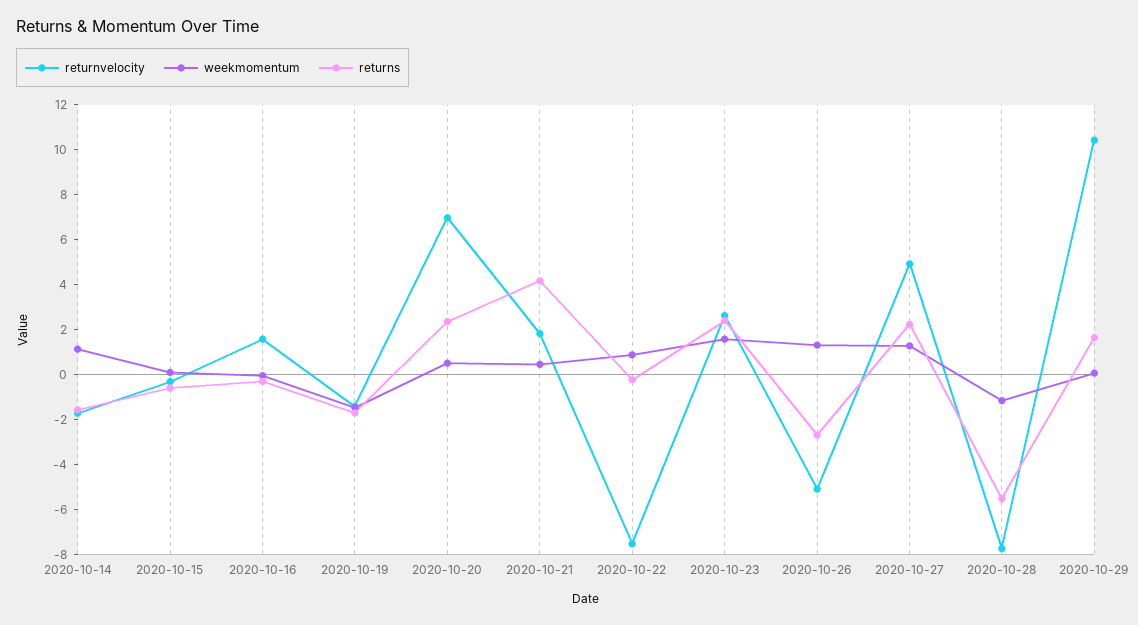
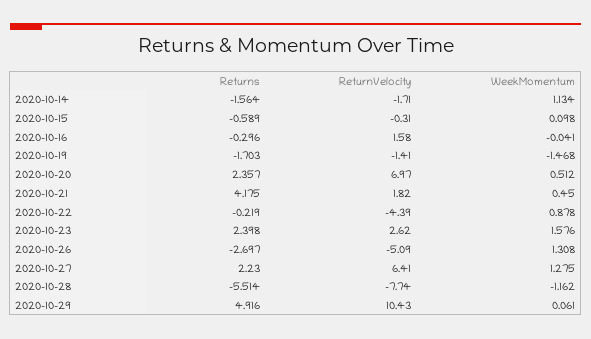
  {
    "returnvelocity": {
      "2020-10-14": -1.71,
      "2020-10-15": -0.31,
      "2020-10-16": 1.58,
      "2020-10-19": -1.41,
      "2020-10-20": 6.97,
      "2020-10-21": 1.82,
-     "2020-10-22": -7.5,
+     "2020-10-22": -4.39,
      "2020-10-23": 2.62,
      "2020-10-26": -5.09,
-     "2020-10-27": 5,
+     "2020-10-27": 6.41,
      "2020-10-28": -7.74,
      "2020-10-29": 10.43
    },
    "weekmomentum": {
      "2020-10-14": 1.134,
      "2020-10-15": 0.098,
      "2020-10-16": -0.041,
      "2020-10-19": -1.468,
      "2020-10-20": 0.512,
      "2020-10-21": 0.45,
      "2020-10-22": 0.878,
      "2020-10-23": 1.576,
      "2020-10-26": 1.308,
      "2020-10-27": 1.275,
      "2020-10-28": -1.162,
      "2020-10-29": 0.061
    },
    "returns": {
      "2020-10-14": -1.564,
      "2020-10-15": -0.589,
      "2020-10-16": -0.296,
      "2020-10-19": -1.703,
      "2020-10-20": 2.357,
      "2020-10-21": 4.175,
      "2020-10-22": -0.219,
      "2020-10-23": 2.398,
      "2020-10-26": -2.697,
      "2020-10-27": 2.23,
      "2020-10-28": -5.514,
-     "2020-10-29": 1.5
+     "2020-10-29": 4.916
    }
  }

